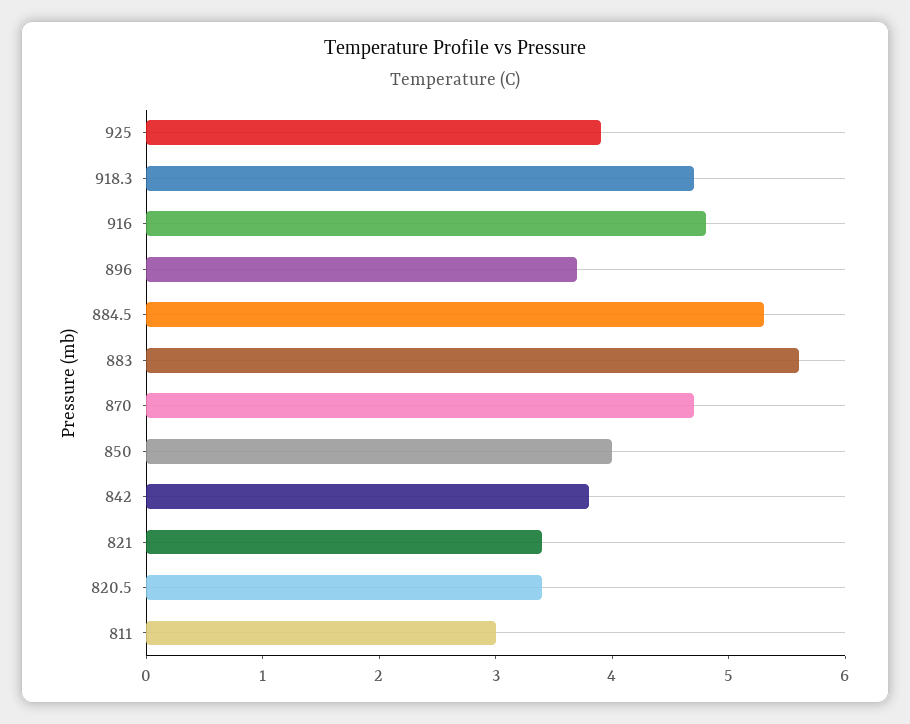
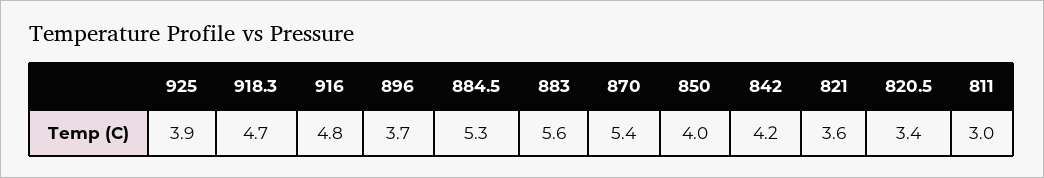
  {
    "925": 3.9,
    "918.3": 4.7,
    "916": 4.8,
    "896": 3.7,
    "884.5": 5.3,
    "883": 5.6,
-   "870": 4.7,
+   "870": 5.4,
    "850": 4,
-   "842": 3.8,
+   "842": 4.2,
-   "821": 3.4,
+   "821": 3.6,
    "820.5": 3.4,
    "811": 3
  }

